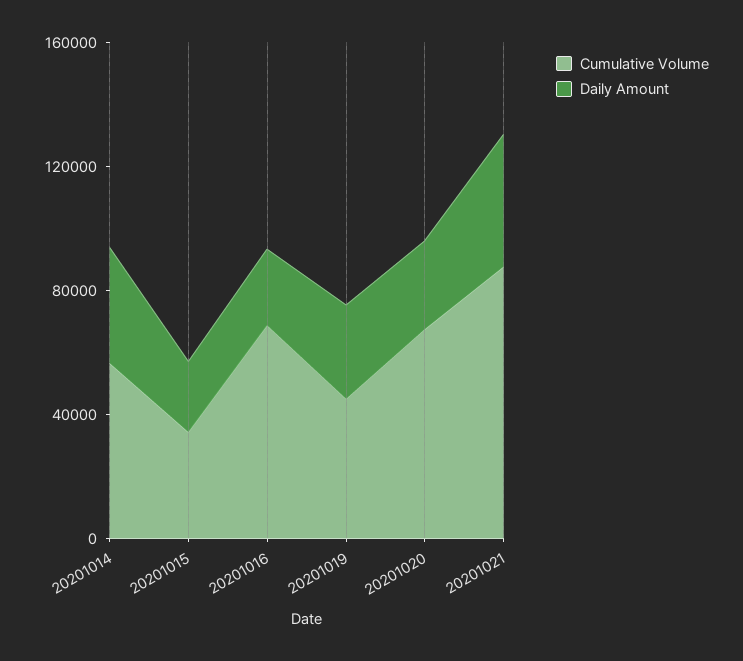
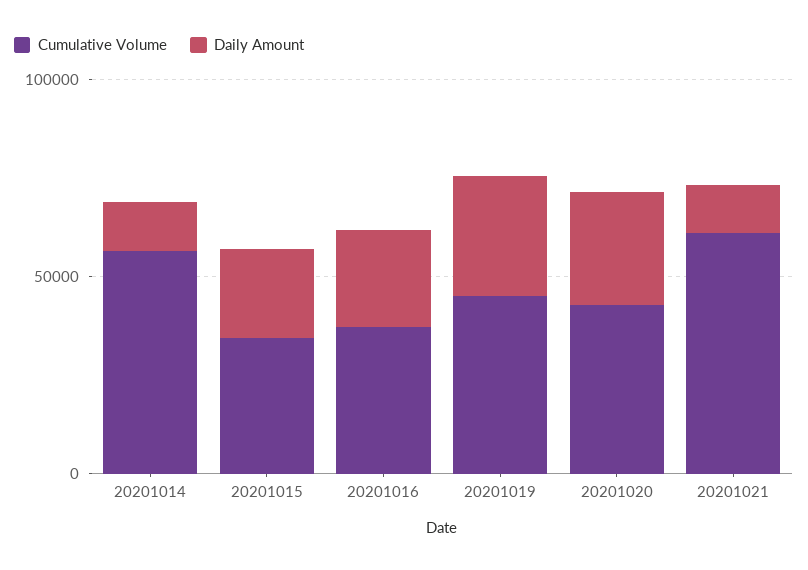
  {
    "Cumulative Volume": {
      "20201014": 60000,
      "20201015": 30000,
-     "20201016": 70000,
+     "20201016": 40000,
      "20201019": 40000,
-     "20201020": 70000,
+     "20201020": 40000,
-     "20201021": 90000
+     "20201021": 60000
    },
    "Daily Amount": {
-     "20201014": 40000,
+     "20201014": 10000,
      "20201015": 20000,
      "20201016": 20000,
      "20201019": 30000,
      "20201020": 30000,
-     "20201021": 40000
+     "20201021": 10000
    }
  }

